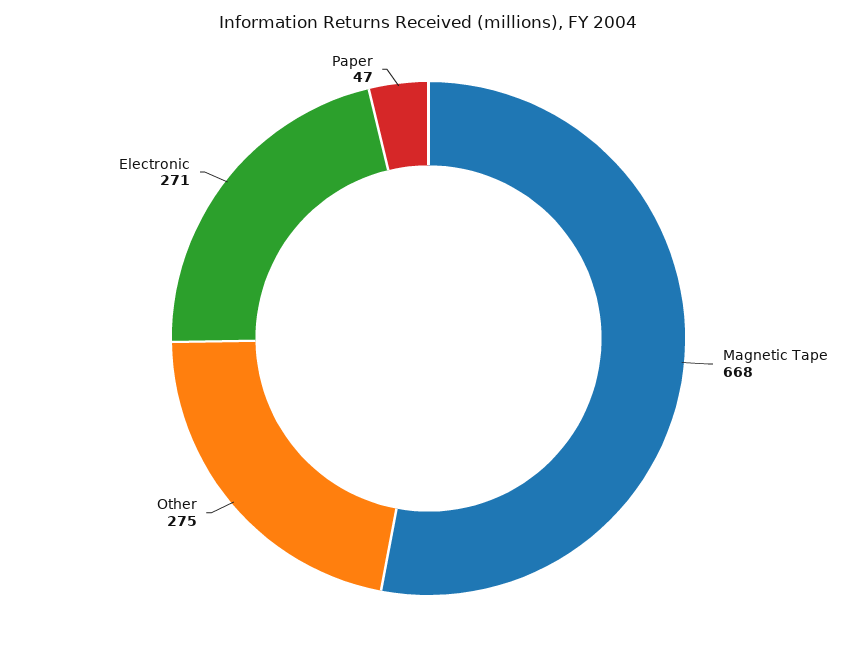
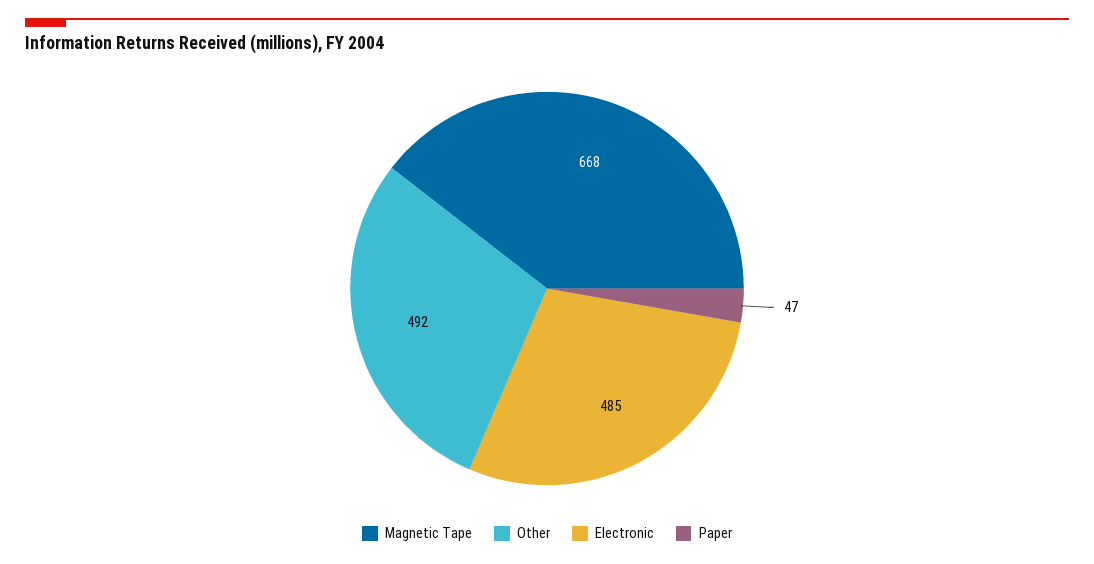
  {
    "Magnetic Tape": 668,
-   "Other": 275,
+   "Other": 492,
-   "Electronic": 271,
+   "Electronic": 485,
    "Paper": 47
  }

